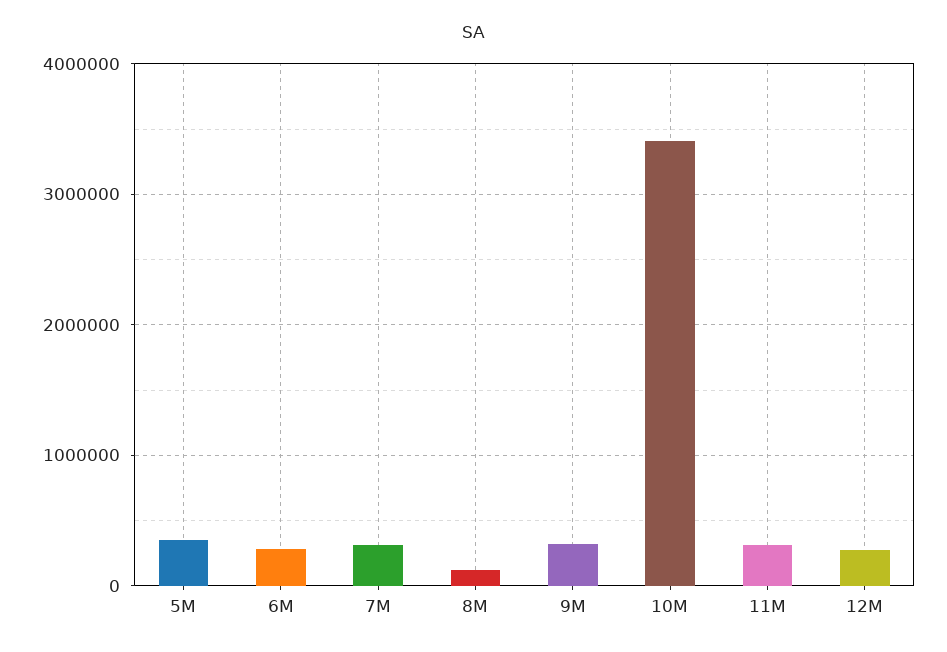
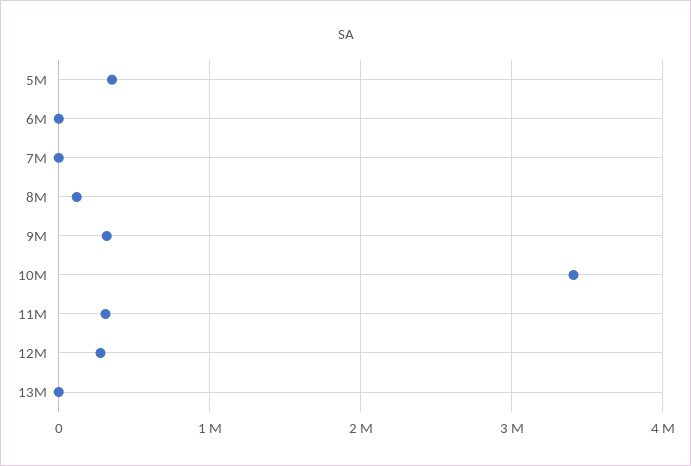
  {
    "5M": 400000,
-   "6M": 300000,
+   "6M": 0,
-   "7M": 300000,
+   "7M": 0,
    "8M": 100000,
    "9M": 300000,
    "10M": 3400000,
    "11M": 300000,
-   "12M": 300000
+   "12M": 300000,
+   "13M": 0
  }

